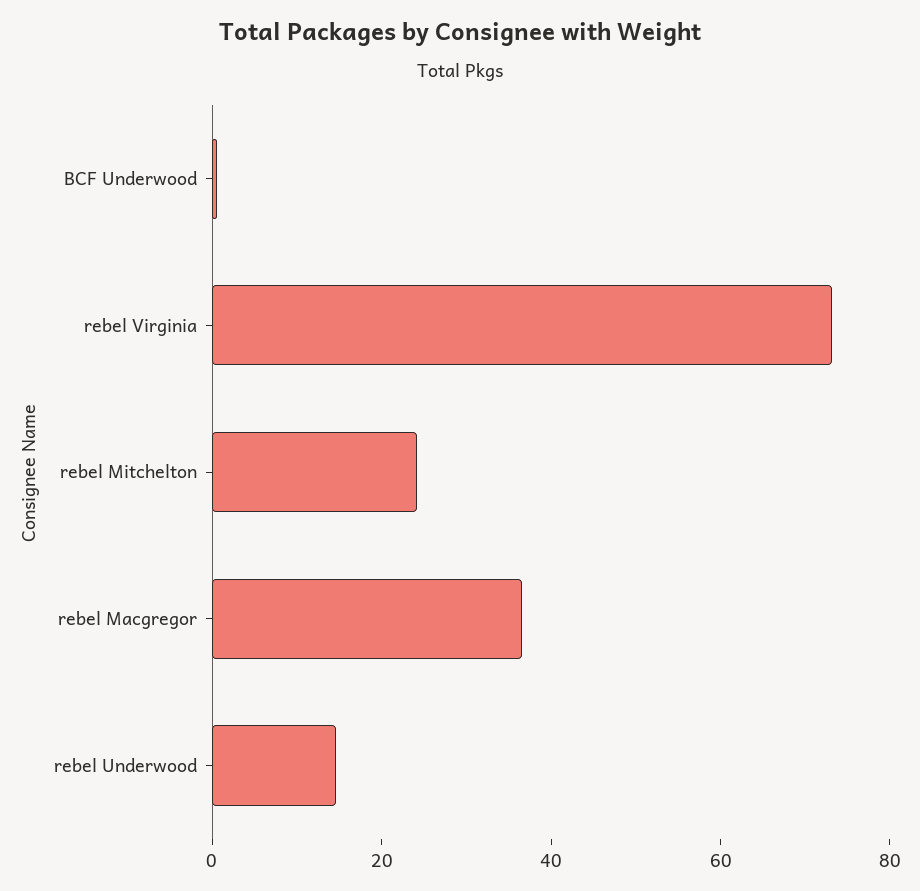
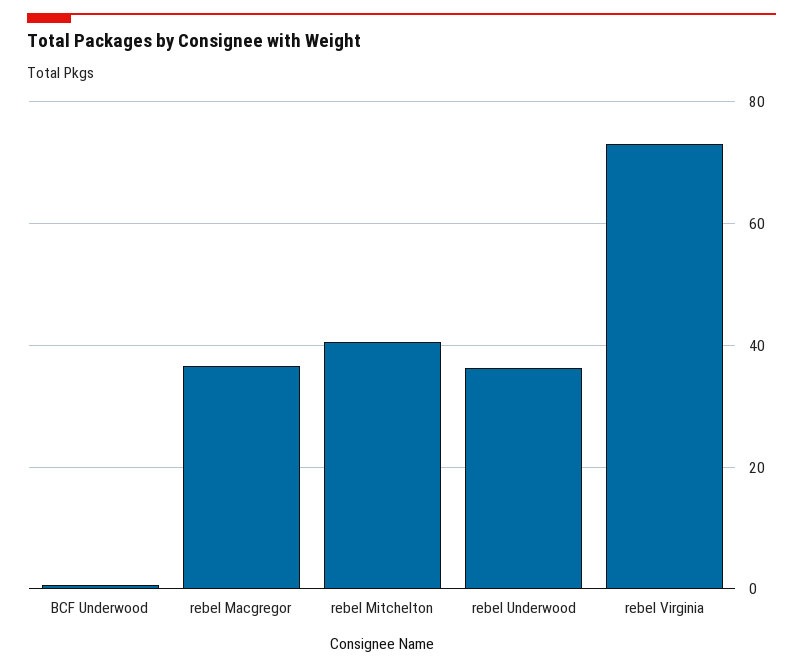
  {
    "BCF Underwood": 0,
    "rebel Virginia": 74,
-   "rebel Mitchelton": 25,
+   "rebel Mitchelton": 40,
    "rebel Macgregor": 36,
-   "rebel Underwood": 15
+   "rebel Underwood": 36
  }

